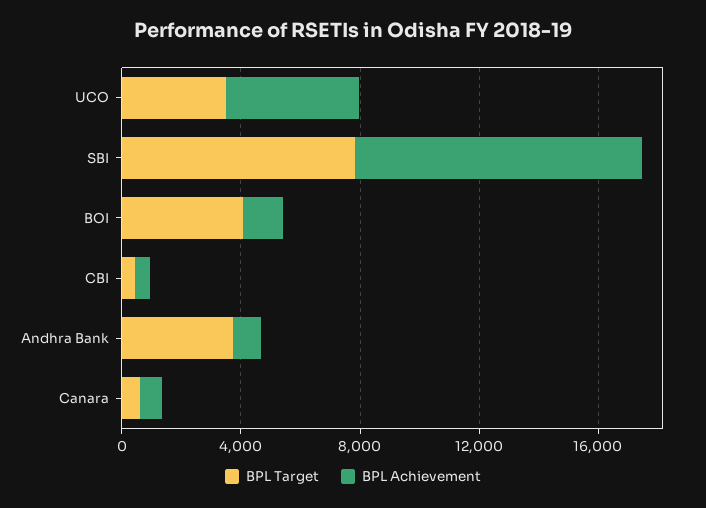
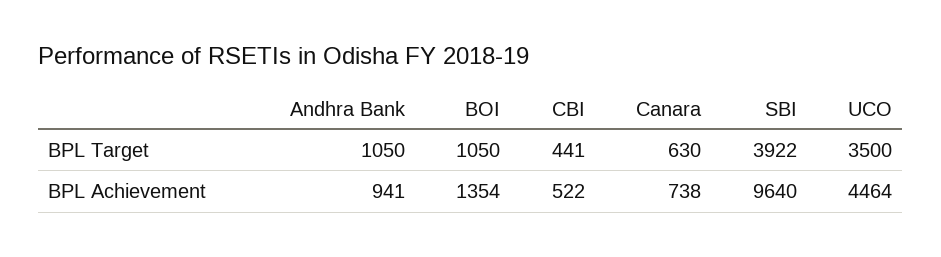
  {
    "BPL Target": {
      "UCO": 3500,
-     "SBI": 8000,
+     "SBI": 3922,
-     "BOI": 4000,
+     "BOI": 1050,
      "CBI": 441,
-     "Andhra Bank": 4000,
+     "Andhra Bank": 1050,
      "Canara": 630
    },
    "BPL Achievement": {
      "UCO": 4464,
      "SBI": 9640,
      "BOI": 1354,
      "CBI": 522,
      "Andhra Bank": 941,
      "Canara": 738
    }
  }

